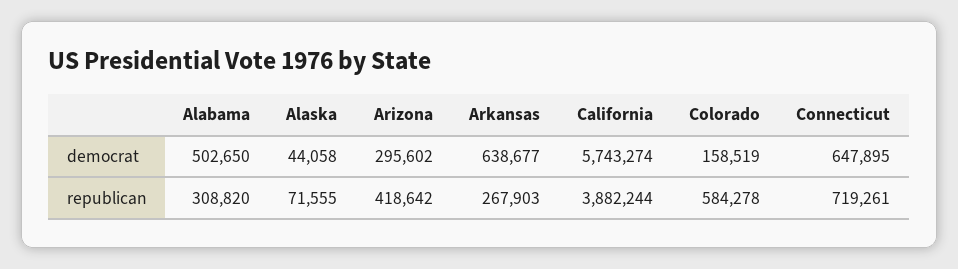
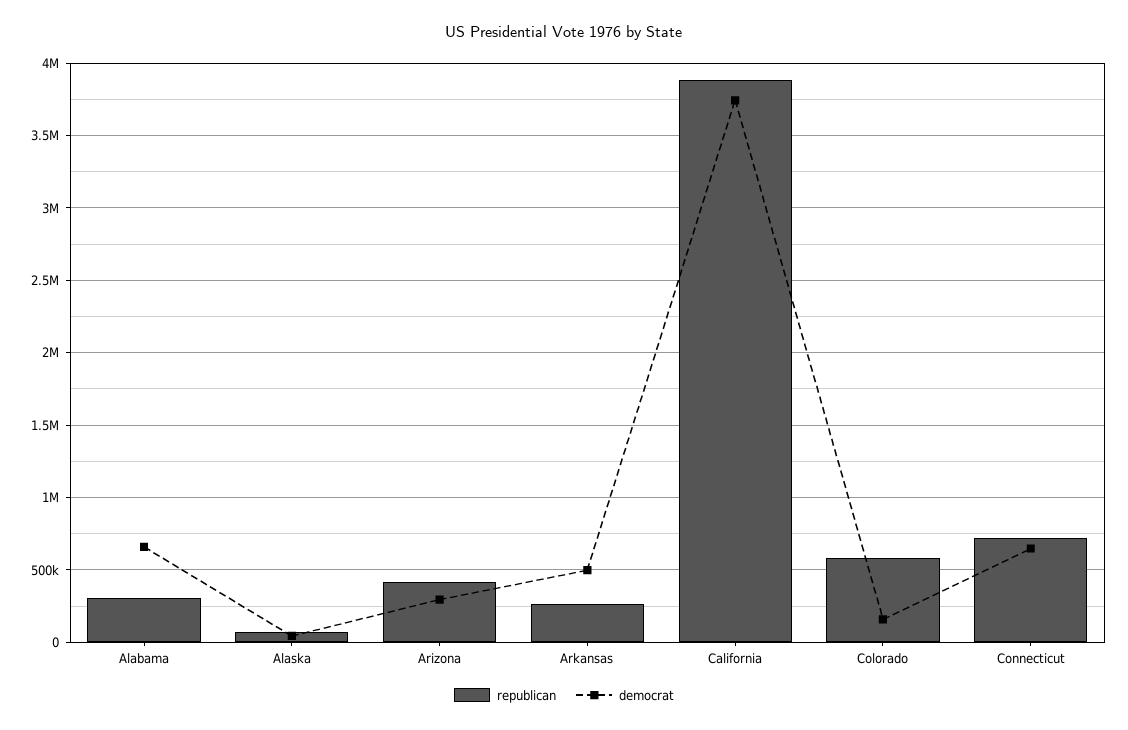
  {
    "democrat": {
-     "Alabama": 502650,
+     "Alabama": 650000,
      "Alaska": 44058,
      "Arizona": 295602,
-     "Arkansas": 638677,
+     "Arkansas": 500000,
-     "California": 5743274,
+     "California": 3750000,
      "Colorado": 158519,
      "Connecticut": 647895
    },
    "republican": {
      "Alabama": 308820,
      "Alaska": 71555,
      "Arizona": 418642,
      "Arkansas": 267903,
      "California": 3882244,
      "Colorado": 584278,
      "Connecticut": 719261
    }
  }

